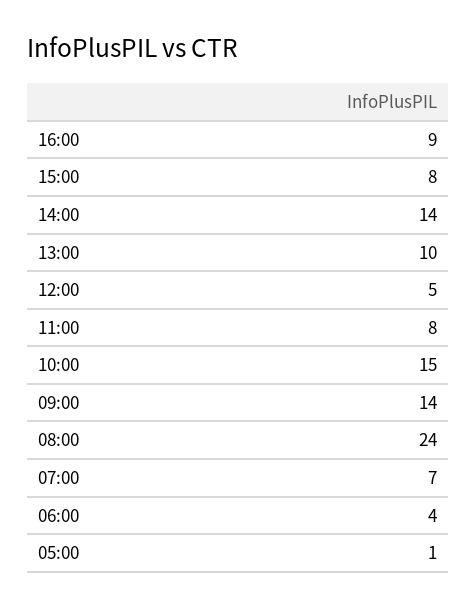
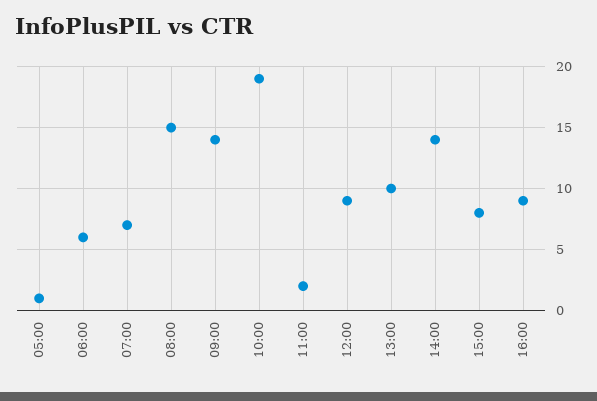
  {
    "16:00": 9,
    "15:00": 8,
    "14:00": 14,
    "13:00": 10,
-   "12:00": 5,
+   "12:00": 9,
-   "11:00": 8,
+   "11:00": 2,
-   "10:00": 15,
+   "10:00": 19,
    "09:00": 14,
-   "08:00": 24,
+   "08:00": 15,
    "07:00": 7,
-   "06:00": 4,
+   "06:00": 6,
    "05:00": 1
  }

